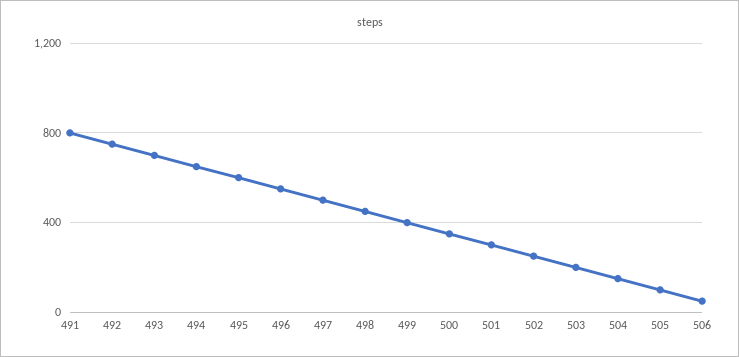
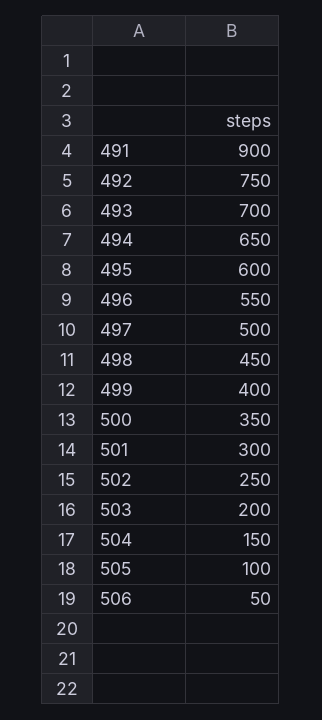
  {
-   "491": 800,
+   "491": 900,
    "492": 750,
    "493": 700,
    "494": 650,
    "495": 600,
    "496": 550,
    "497": 500,
    "498": 450,
    "499": 400,
    "500": 350,
    "501": 300,
    "502": 250,
    "503": 200,
    "504": 150,
    "505": 100,
    "506": 50
  }

